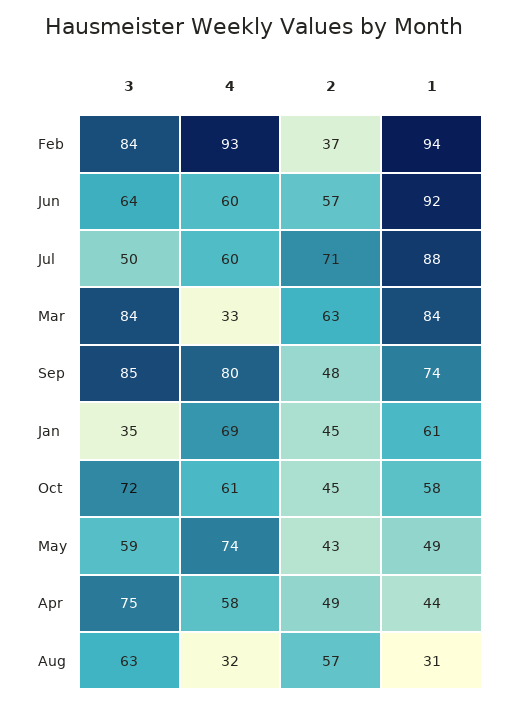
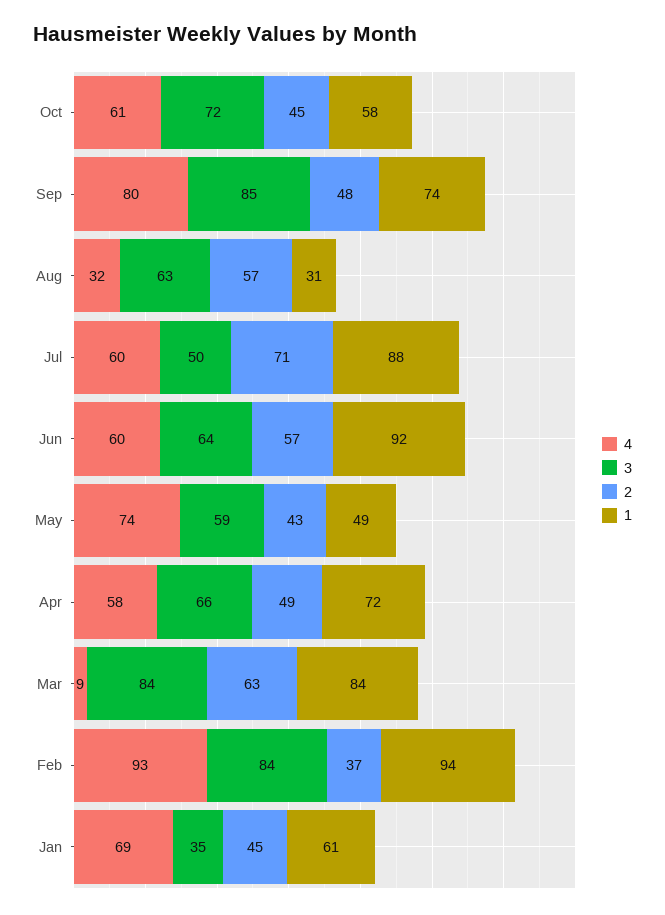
  {
    "3": {
      "Feb": 84,
      "Jun": 64,
      "Jul": 50,
      "Mar": 84,
      "Sep": 85,
      "Jan": 35,
      "Oct": 72,
      "May": 59,
-     "Apr": 75,
+     "Apr": 66,
      "Aug": 63
    },
    "4": {
      "Feb": 93,
      "Jun": 60,
      "Jul": 60,
-     "Mar": 33,
+     "Mar": 9,
      "Sep": 80,
      "Jan": 69,
      "Oct": 61,
      "May": 74,
      "Apr": 58,
      "Aug": 32
    },
    "2": {
      "Feb": 37,
      "Jun": 57,
      "Jul": 71,
      "Mar": 63,
      "Sep": 48,
      "Jan": 45,
      "Oct": 45,
      "May": 43,
      "Apr": 49,
      "Aug": 57
    },
    "1": {
      "Feb": 94,
      "Jun": 92,
      "Jul": 88,
      "Mar": 84,
      "Sep": 74,
      "Jan": 61,
      "Oct": 58,
      "May": 49,
-     "Apr": 44,
+     "Apr": 72,
      "Aug": 31
    }
  }

